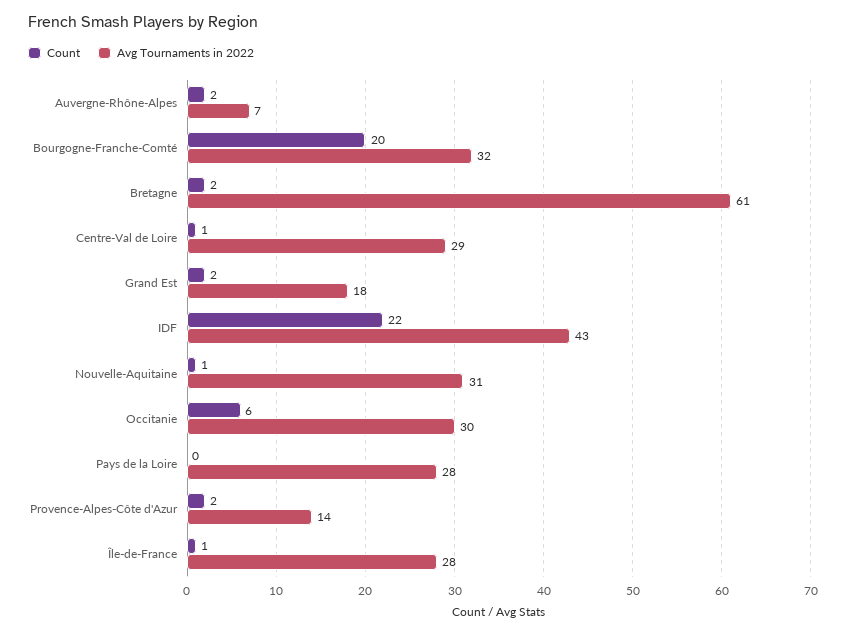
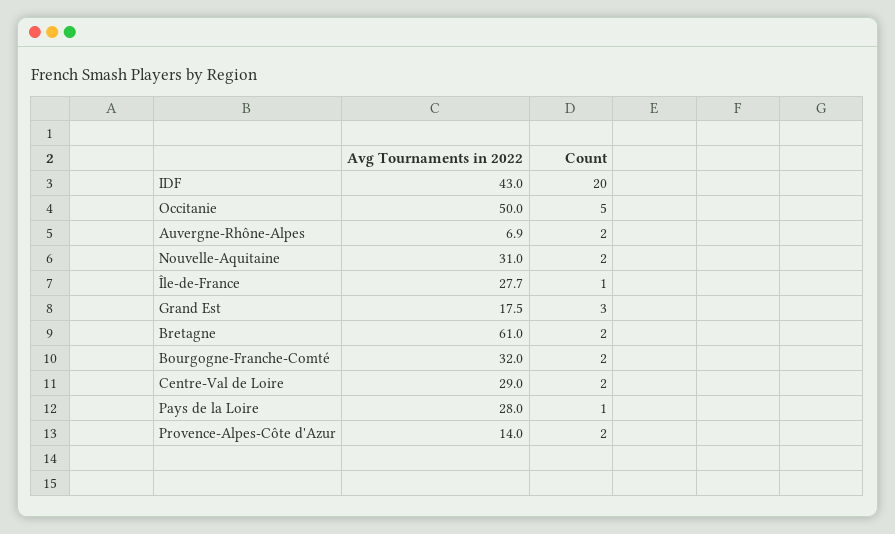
  {
    "Count": {
      "Auvergne-Rhône-Alpes": 2,
-     "Bourgogne-Franche-Comté": 20,
+     "Bourgogne-Franche-Comté": 2,
      "Bretagne": 2,
-     "Centre-Val de Loire": 1,
+     "Centre-Val de Loire": 2,
-     "Grand Est": 2,
+     "Grand Est": 3,
-     "IDF": 22,
+     "IDF": 20,
-     "Nouvelle-Aquitaine": 1,
+     "Nouvelle-Aquitaine": 2,
-     "Occitanie": 6,
+     "Occitanie": 5,
-     "Pays de la Loire": 0,
+     "Pays de la Loire": 1,
      "Provence-Alpes-Côte d'Azur": 2,
      "Île-de-France": 1
    },
    "Avg Tournaments in 2022": {
      "Auvergne-Rhône-Alpes": 6.9,
      "Bourgogne-Franche-Comté": 32,
      "Bretagne": 61,
      "Centre-Val de Loire": 29,
      "Grand Est": 17.5,
      "IDF": 43,
      "Nouvelle-Aquitaine": 31,
-     "Occitanie": 30,
+     "Occitanie": 50,
      "Pays de la Loire": 28,
      "Provence-Alpes-Côte d'Azur": 14,
      "Île-de-France": 27.7
    }
  }

